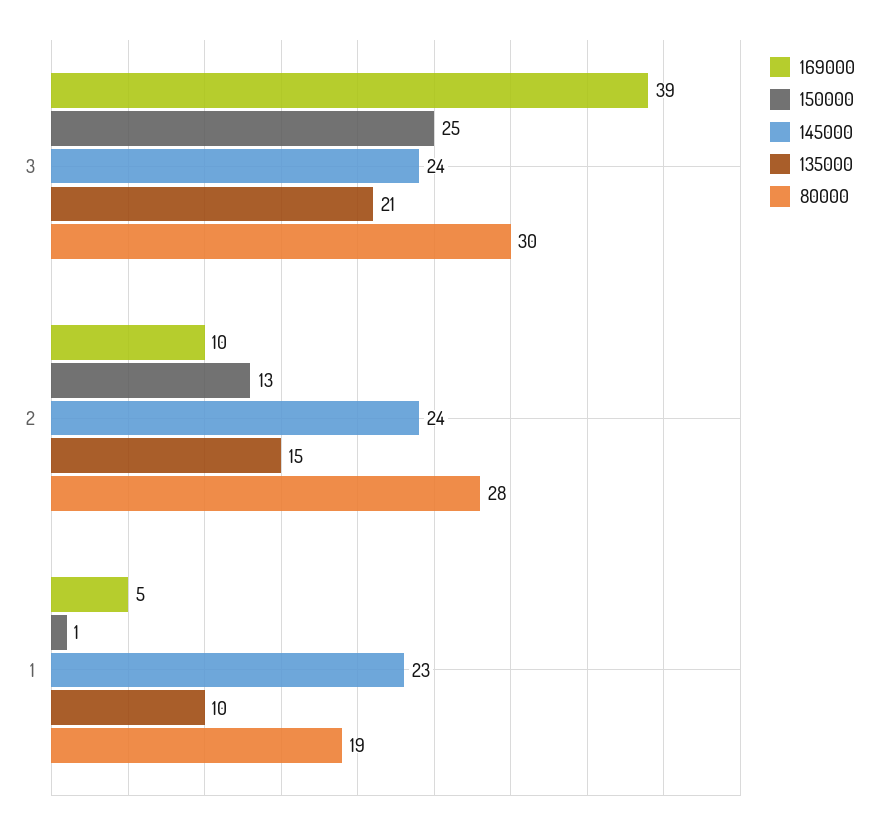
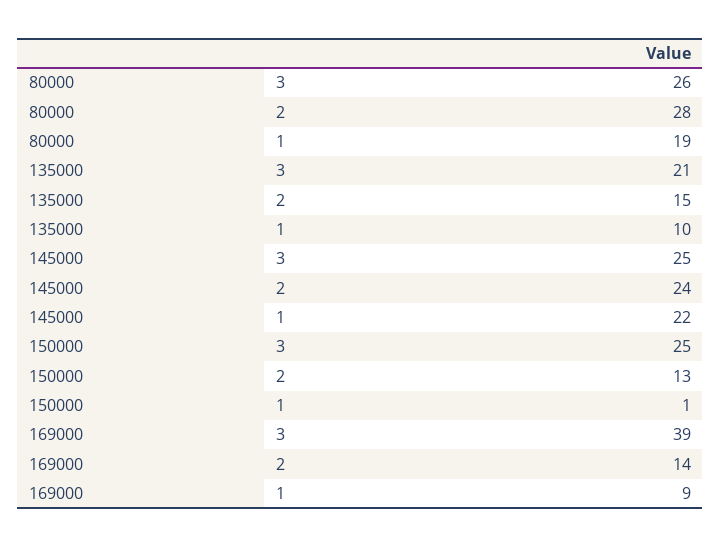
  {
    "169000": {
      "3": 39,
-     "2": 10,
+     "2": 14,
-     "1": 5
+     "1": 9
    },
    "150000": {
      "3": 25,
      "2": 13,
      "1": 1
    },
    "145000": {
-     "3": 24,
+     "3": 25,
      "2": 24,
-     "1": 23
+     "1": 22
    },
    "135000": {
      "3": 21,
      "2": 15,
      "1": 10
    },
    "80000": {
-     "3": 30,
+     "3": 26,
      "2": 28,
      "1": 19
    }
  }

